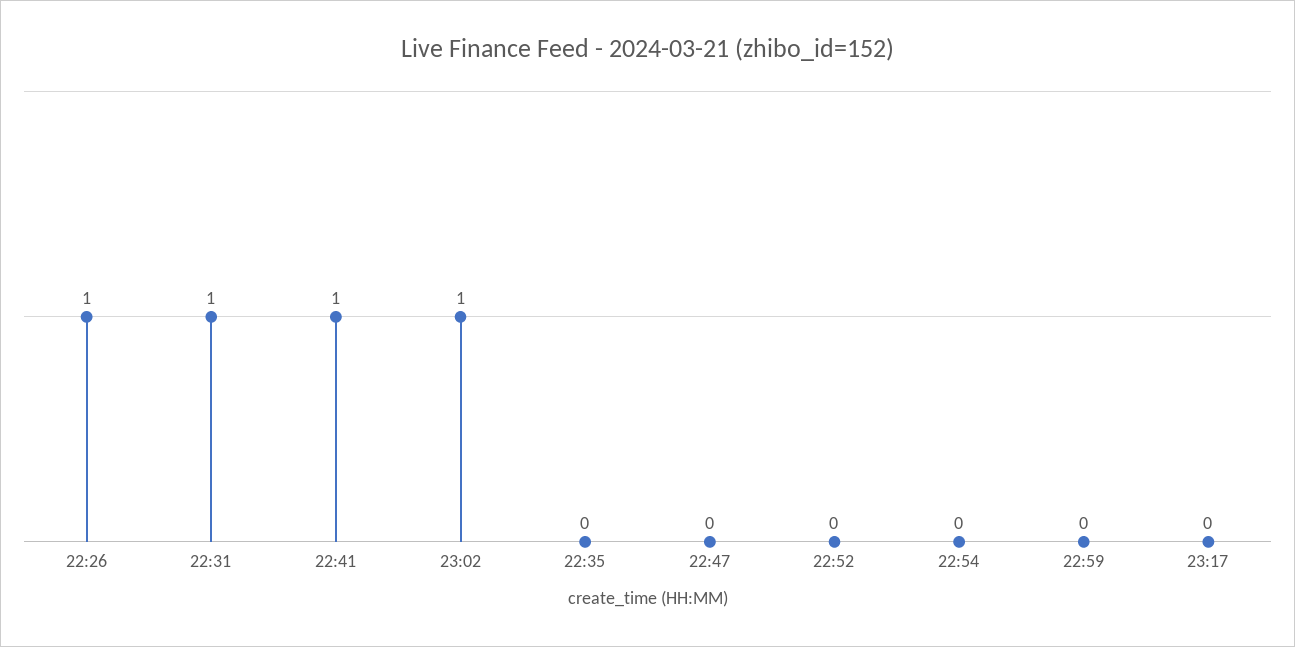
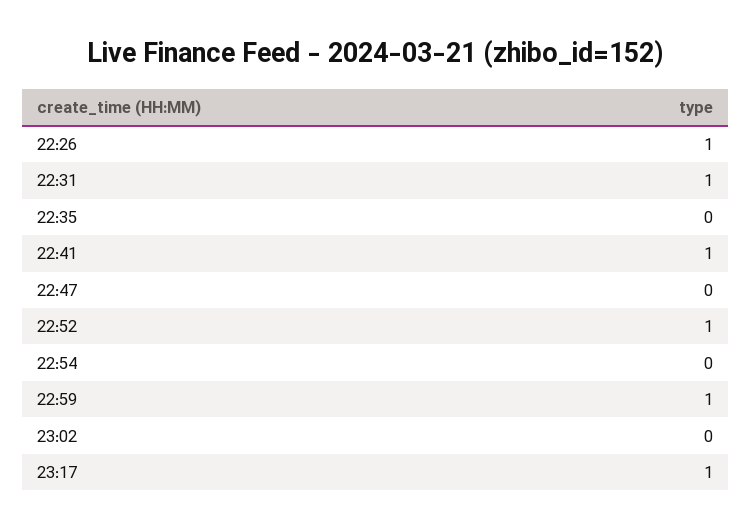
  {
    "22:26": 1,
    "22:31": 1,
    "22:41": 1,
-   "23:02": 1,
+   "23:02": 0,
    "22:35": 0,
    "22:47": 0,
-   "22:52": 0,
+   "22:52": 1,
    "22:54": 0,
-   "22:59": 0,
+   "22:59": 1,
-   "23:17": 0
+   "23:17": 1
  }

